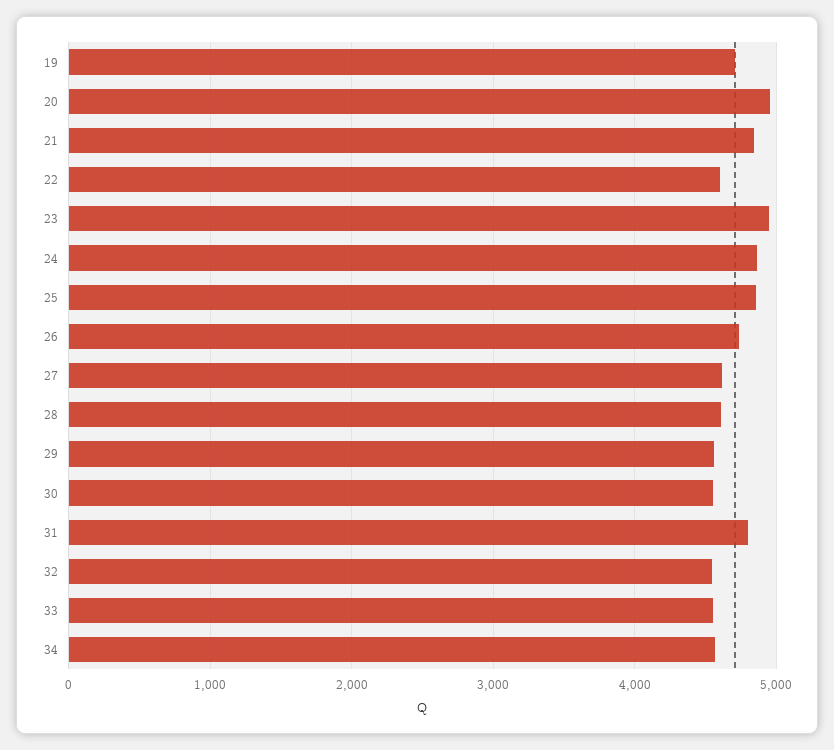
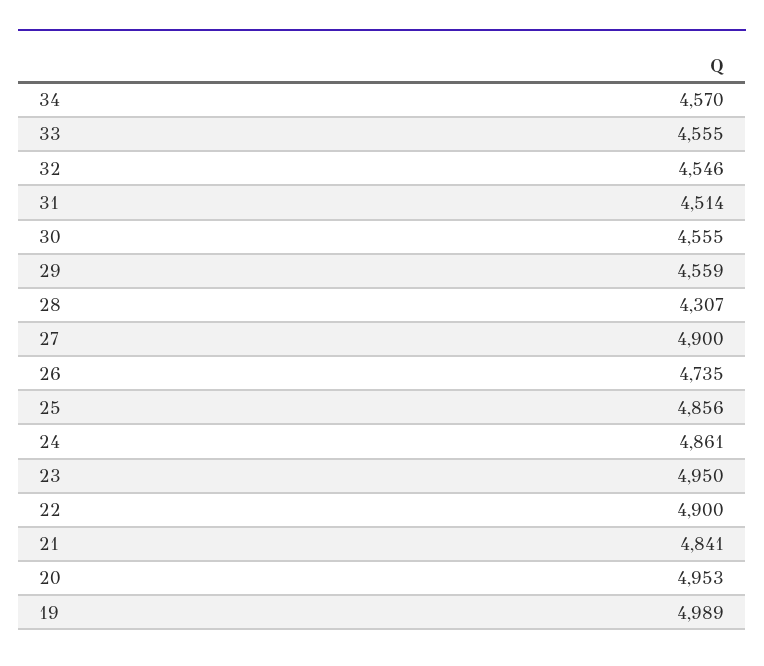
  {
-   "19": 4700,
+   "19": 4989,
    "20": 4953,
    "21": 4841,
-   "22": 4600,
+   "22": 4900,
    "23": 4950,
    "24": 4861,
    "25": 4856,
    "26": 4735,
-   "27": 4600,
+   "27": 4900,
-   "28": 4600,
+   "28": 4307,
    "29": 4559,
    "30": 4555,
-   "31": 4800,
+   "31": 4514,
    "32": 4546,
    "33": 4555,
    "34": 4570
  }

